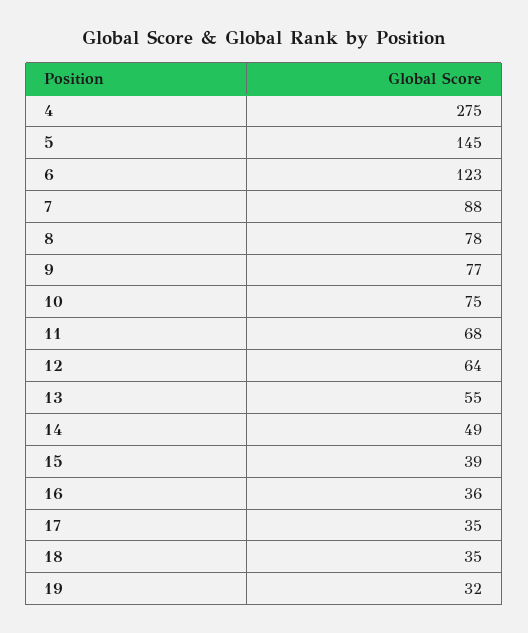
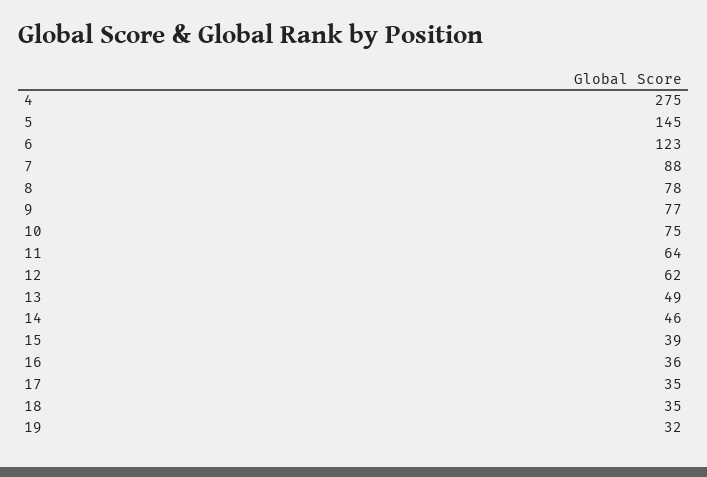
  {
    "4": 275,
    "5": 145,
    "6": 123,
    "7": 88,
    "8": 78,
    "9": 77,
    "10": 75,
-   "11": 68,
+   "11": 64,
-   "12": 64,
+   "12": 62,
-   "13": 55,
+   "13": 49,
-   "14": 49,
+   "14": 46,
    "15": 39,
    "16": 36,
    "17": 35,
    "18": 35,
    "19": 32
  }

